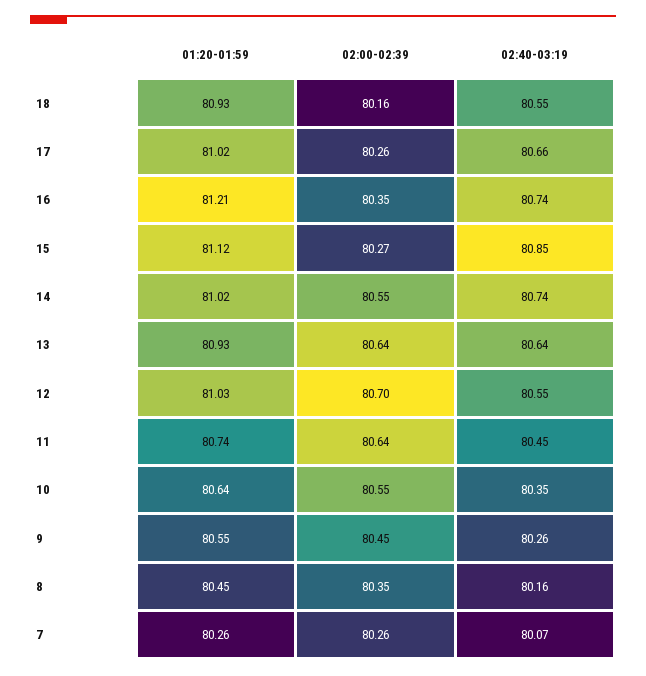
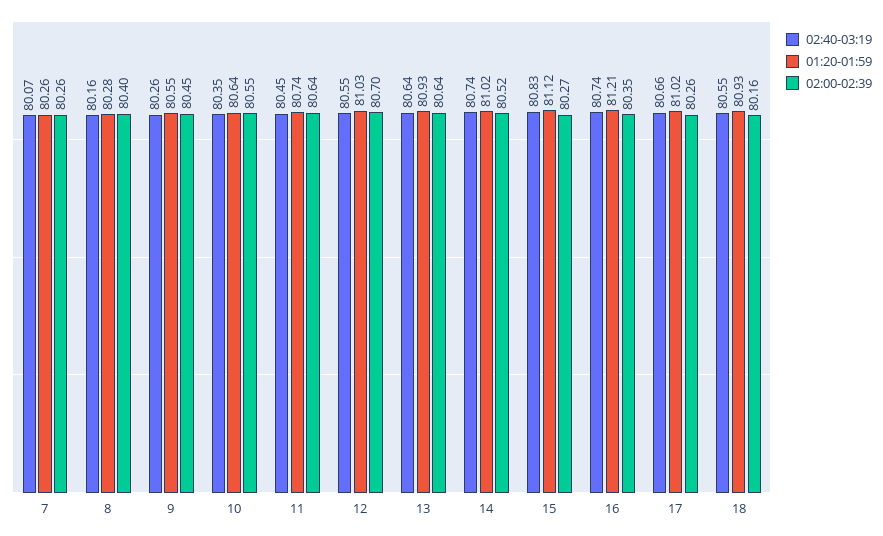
  {
    "01:20-01:59": {
      "18": 80.93,
      "17": 81.02,
      "16": 81.21,
      "15": 81.12,
      "14": 81.02,
      "13": 80.93,
      "12": 81.03,
      "11": 80.74,
      "10": 80.64,
      "9": 80.55,
-     "8": 80.45,
+     "8": 80.28,
      "7": 80.26
    },
    "02:00-02:39": {
      "18": 80.16,
      "17": 80.26,
      "16": 80.35,
      "15": 80.27,
-     "14": 80.55,
+     "14": 80.52,
      "13": 80.64,
      "12": 80.7,
      "11": 80.64,
      "10": 80.55,
      "9": 80.45,
-     "8": 80.35,
+     "8": 80.4,
      "7": 80.26
    },
    "02:40-03:19": {
      "18": 80.55,
      "17": 80.66,
      "16": 80.74,
-     "15": 80.85,
+     "15": 80.83,
      "14": 80.74,
      "13": 80.64,
      "12": 80.55,
      "11": 80.45,
      "10": 80.35,
      "9": 80.26,
      "8": 80.16,
      "7": 80.07
    }
  }

